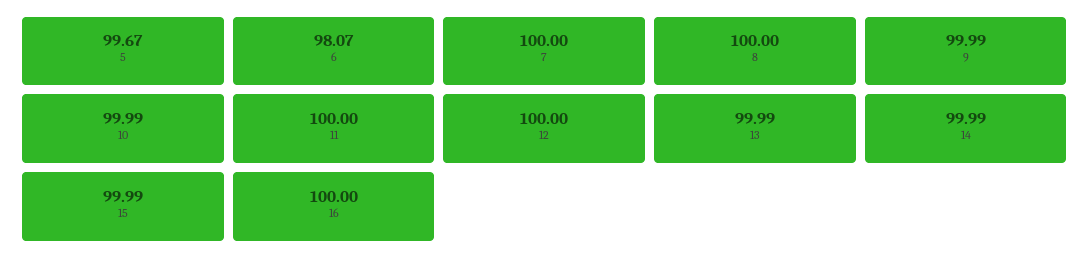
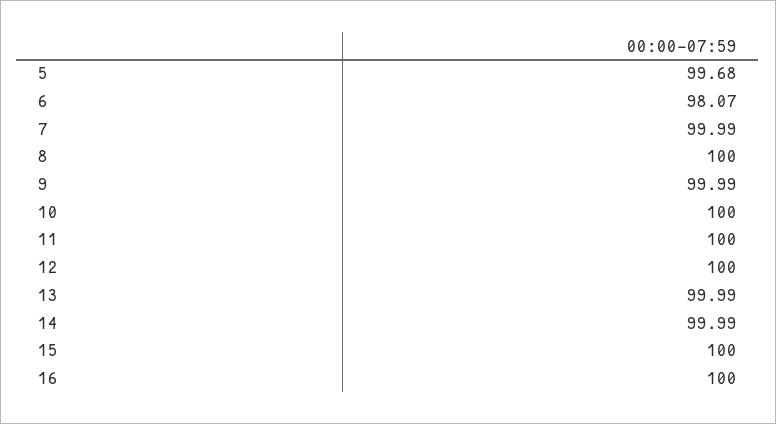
  {
-   "5": 99.67,
+   "5": 99.68,
    "6": 98.07,
-   "7": 100,
+   "7": 99.99,
    "8": 100,
    "9": 99.99,
-   "10": 99.99,
+   "10": 100,
    "11": 100,
    "12": 100,
    "13": 99.99,
    "14": 99.99,
-   "15": 99.99,
+   "15": 100,
    "16": 100
  }

